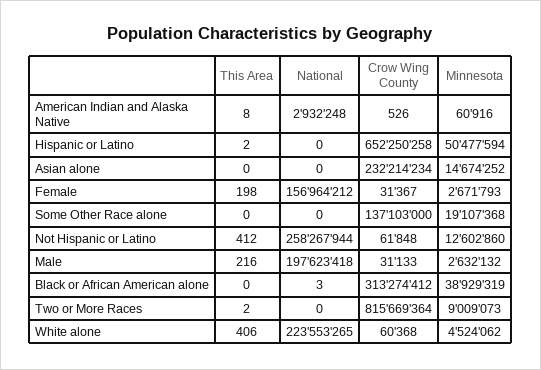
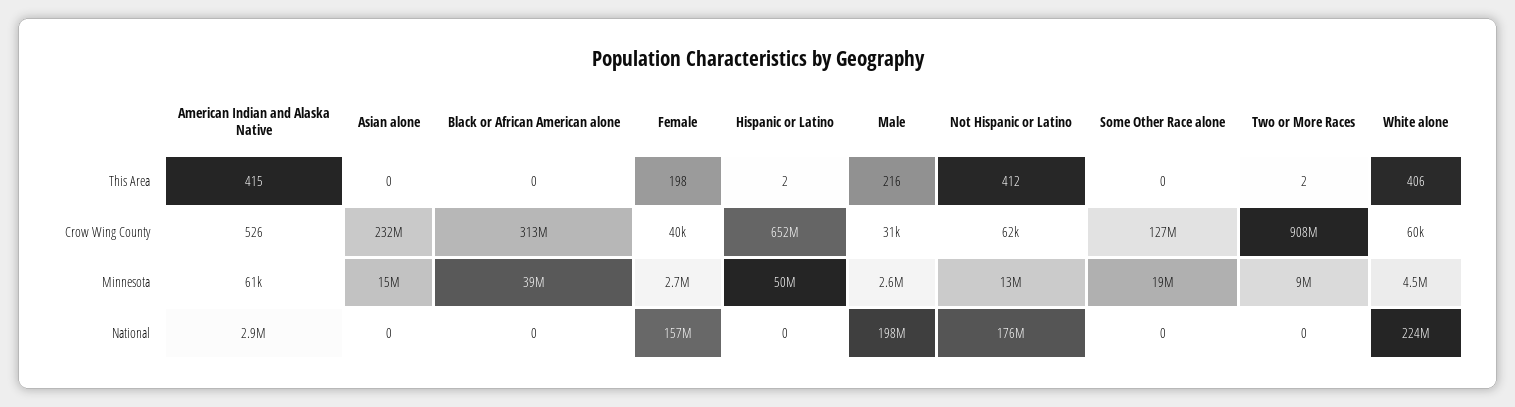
  {
    "This Area": {
-     "American Indian and Alaska Native": 8,
+     "American Indian and Alaska Native": 415,
      "Hispanic or Latino": 2,
      "Asian alone": 0,
      "Female": 198,
      "Some Other Race alone": 0,
      "Not Hispanic or Latino": 412,
      "Male": 216,
      "Black or African American alone": 0,
      "Two or More Races": 2,
      "White alone": 406
    },
    "National": {
      "American Indian and Alaska Native": 2932248,
      "Hispanic or Latino": 0,
      "Asian alone": 0,
      "Female": 156964212,
      "Some Other Race alone": 0,
-     "Not Hispanic or Latino": 258267944,
+     "Not Hispanic or Latino": 176000000,
      "Male": 197623418,
-     "Black or African American alone": 3,
+     "Black or African American alone": 0,
      "Two or More Races": 0,
      "White alone": 223553265
    },
    "Crow Wing County": {
      "American Indian and Alaska Native": 526,
      "Hispanic or Latino": 652250258,
      "Asian alone": 232214234,
-     "Female": 31367,
+     "Female": 40000,
-     "Some Other Race alone": 137103000,
+     "Some Other Race alone": 127000000,
      "Not Hispanic or Latino": 61848,
      "Male": 31133,
      "Black or African American alone": 313274412,
-     "Two or More Races": 815669364,
+     "Two or More Races": 908000000,
      "White alone": 60368
    },
    "Minnesota": {
      "American Indian and Alaska Native": 60916,
      "Hispanic or Latino": 50477594,
      "Asian alone": 14674252,
      "Female": 2671793,
      "Some Other Race alone": 19107368,
      "Not Hispanic or Latino": 12602860,
      "Male": 2632132,
      "Black or African American alone": 38929319,
      "Two or More Races": 9009073,
      "White alone": 4524062
    }
  }

